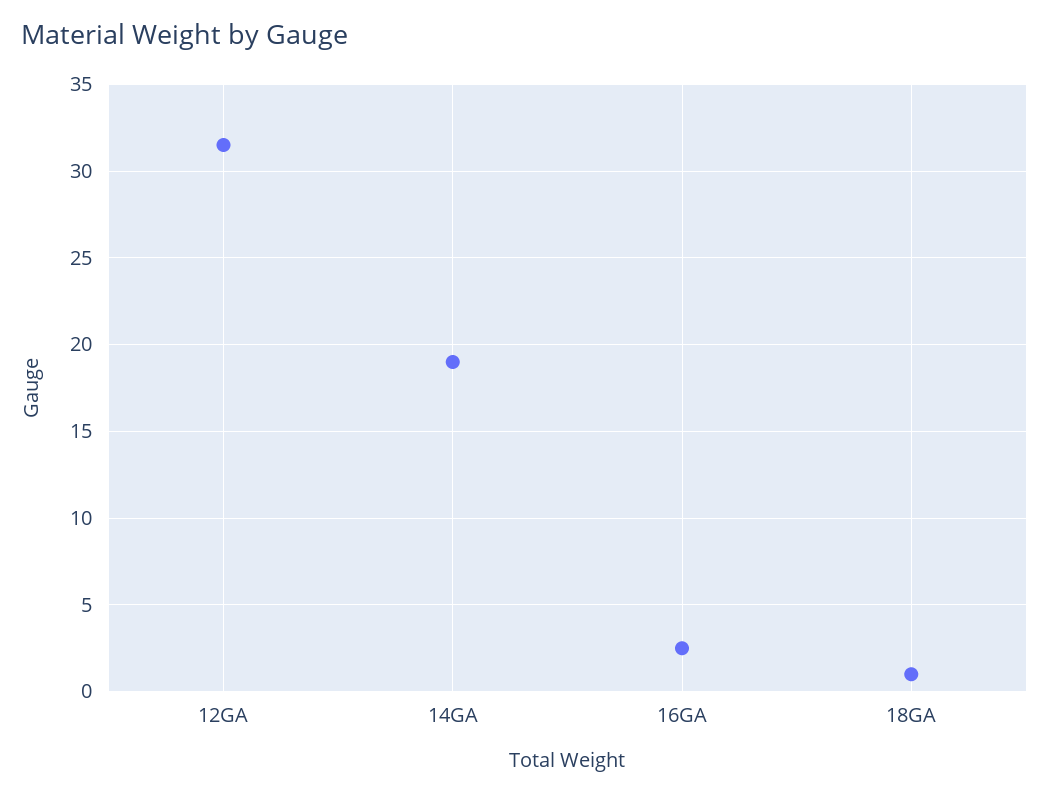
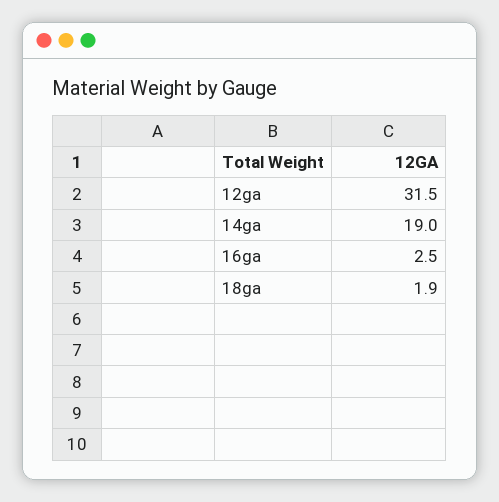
  {
    "12GA": 31.5,
    "14GA": 19,
    "16GA": 2.5,
-   "18GA": 1
+   "18GA": 1.9
  }

